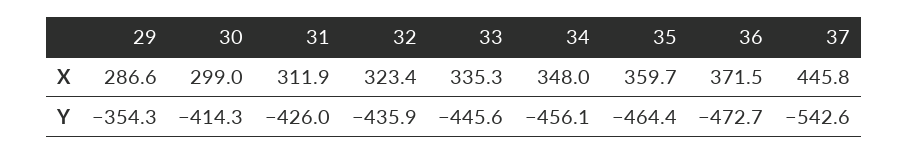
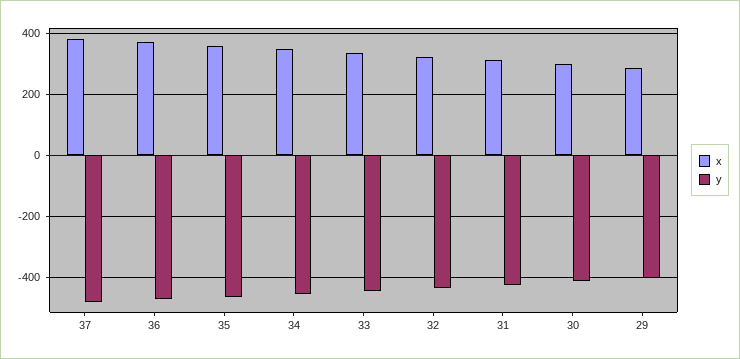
  {
    "X": {
      "29": 286.6,
      "30": 299,
      "31": 311.9,
      "32": 323.4,
      "33": 335.3,
      "34": 348,
      "35": 359.7,
      "36": 371.5,
-     "37": 445.8
+     "37": 380
    },
    "Y": {
-     "29": -354.3,
+     "29": -400,
      "30": -414.3,
      "31": -426,
      "32": -435.9,
      "33": -445.6,
      "34": -456.1,
      "35": -464.4,
      "36": -472.7,
-     "37": -542.6
+     "37": -480
    }
  }

